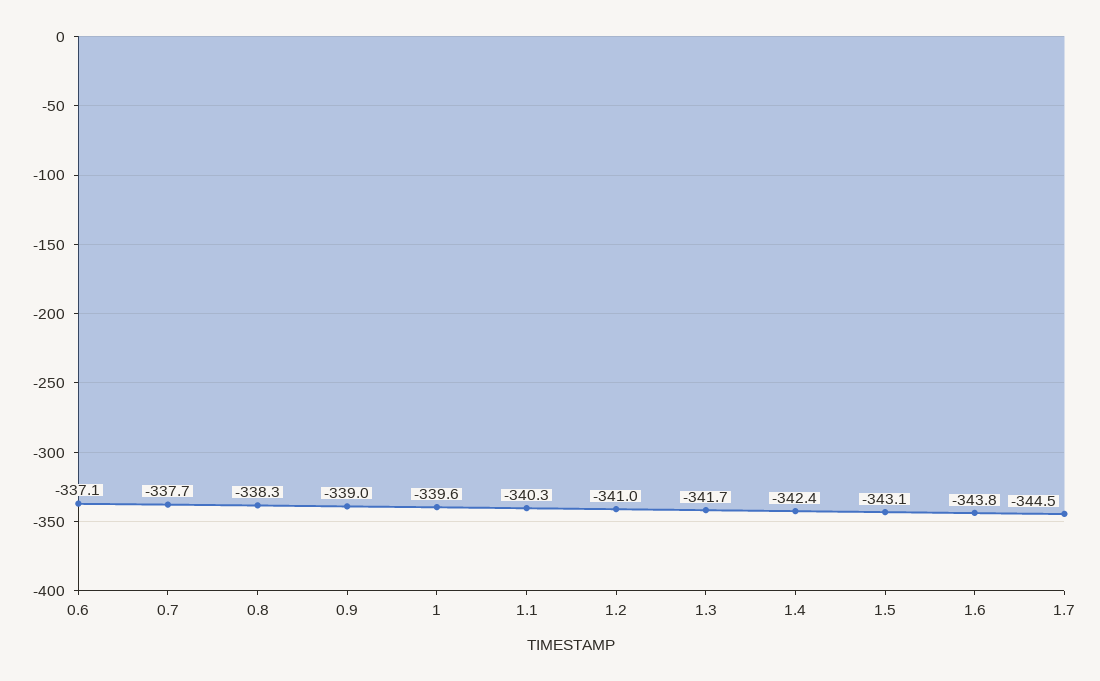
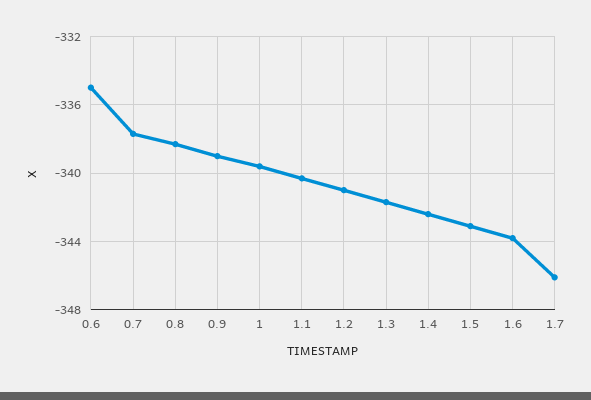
  {
-   "0.6": -337.1,
+   "0.6": -335,
    "0.7": -337.7,
    "0.8": -338.3,
    "0.9": -339,
    "1": -339.6,
    "1.1": -340.3,
    "1.2": -341,
    "1.3": -341.7,
    "1.4": -342.4,
    "1.5": -343.1,
    "1.6": -343.8,
-   "1.7": -344.5
+   "1.7": -346
  }

